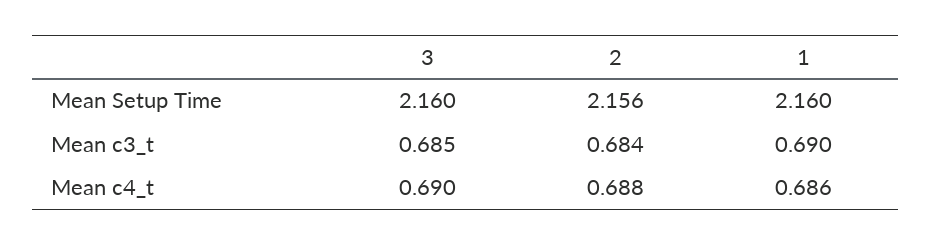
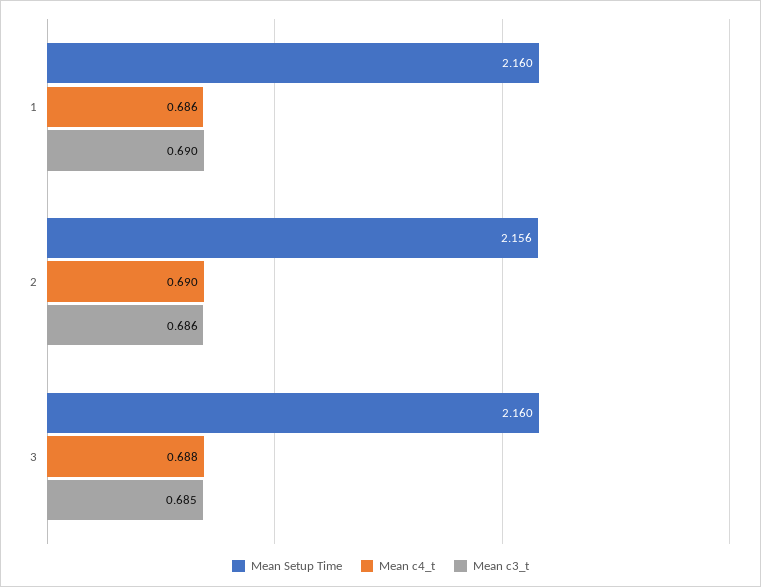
  {
    "Mean Setup Time": {
      "3": 2.16,
      "2": 2.156,
      "1": 2.16
    },
    "Mean c3_t": {
      "3": 0.685,
-     "2": 0.684,
+     "2": 0.686,
      "1": 0.69
    },
    "Mean c4_t": {
-     "3": 0.69,
+     "3": 0.688,
-     "2": 0.688,
+     "2": 0.69,
      "1": 0.686
    }
  }

